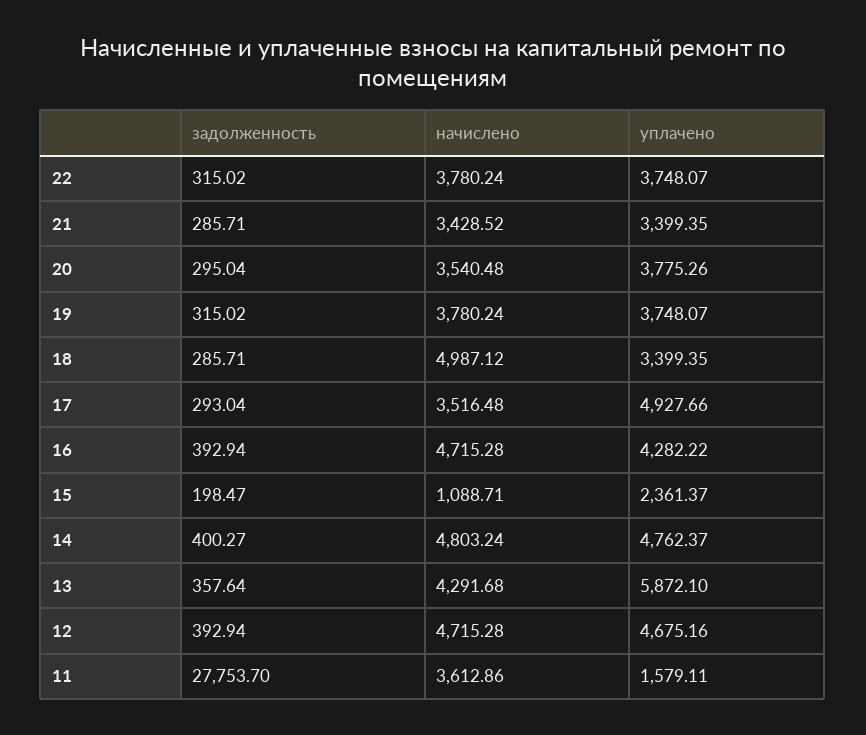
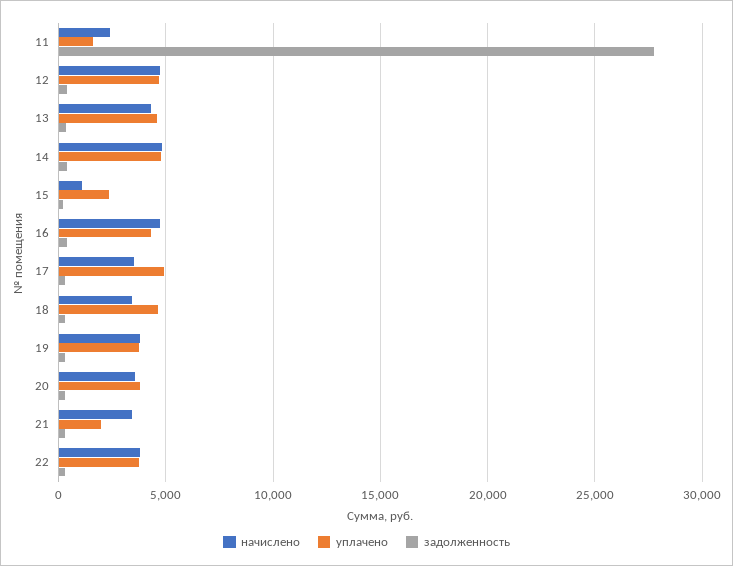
  {
    "задолженность": {
      "22": 315.02,
      "21": 285.71,
      "20": 295.04,
      "19": 315.02,
      "18": 285.71,
      "17": 293.04,
      "16": 392.94,
      "15": 198.47,
      "14": 400.27,
      "13": 357.64,
      "12": 392.94,
      "11": 27753.7
    },
    "начислено": {
      "22": 3780.24,
      "21": 3428.52,
      "20": 3540.48,
      "19": 3780.24,
-     "18": 4987.12,
+     "18": 3500,
      "17": 3516.48,
      "16": 4715.28,
      "15": 1088.71,
      "14": 4803.24,
      "13": 4291.68,
      "12": 4715.28,
-     "11": 3612.86
+     "11": 2500
    },
    "уплачено": {
      "22": 3748.07,
-     "21": 3399.35,
+     "21": 2000,
      "20": 3775.26,
      "19": 3748.07,
-     "18": 3399.35,
+     "18": 4500,
      "17": 4927.66,
      "16": 4282.22,
      "15": 2361.37,
      "14": 4762.37,
-     "13": 5872.1,
+     "13": 4500,
      "12": 4675.16,
      "11": 1579.11
    }
  }

